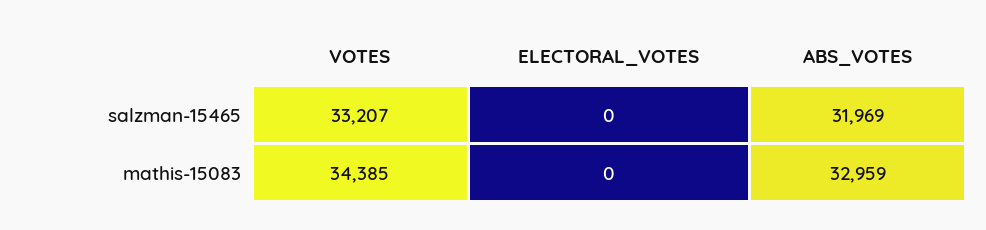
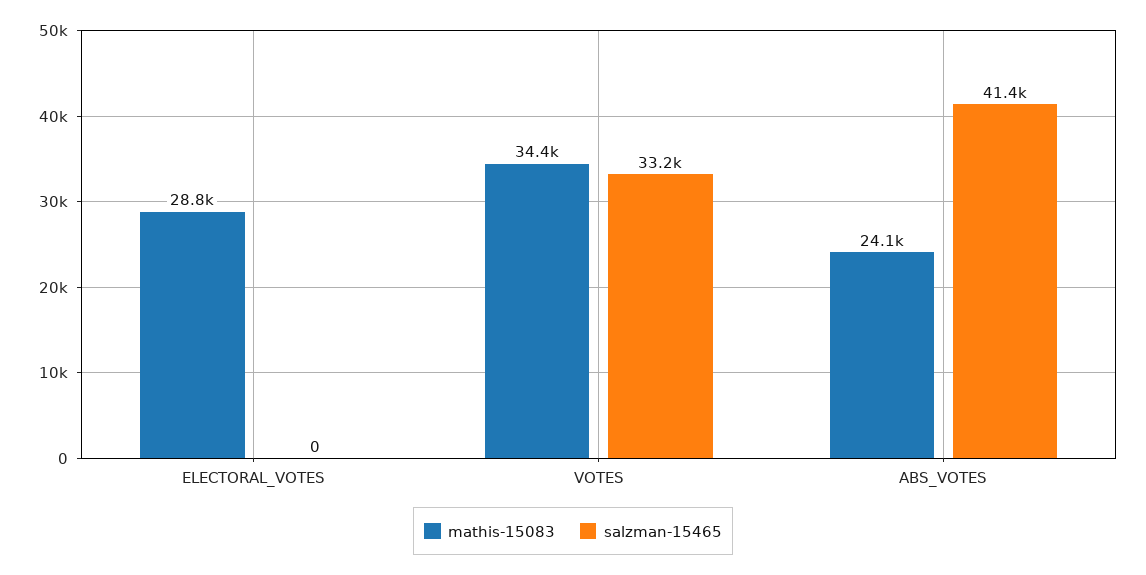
  {
    "salzman-15465": {
      "VOTES": 33207,
      "ELECTORAL_VOTES": 0,
-     "ABS_VOTES": 31969
+     "ABS_VOTES": 41400
    },
    "mathis-15083": {
      "VOTES": 34385,
-     "ELECTORAL_VOTES": 0,
+     "ELECTORAL_VOTES": 28800,
-     "ABS_VOTES": 32959
+     "ABS_VOTES": 24100
    }
  }

